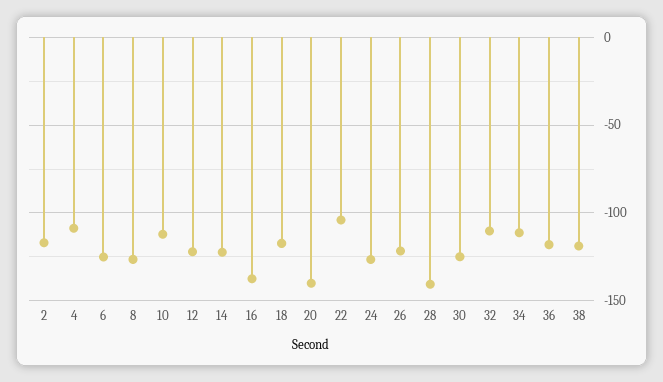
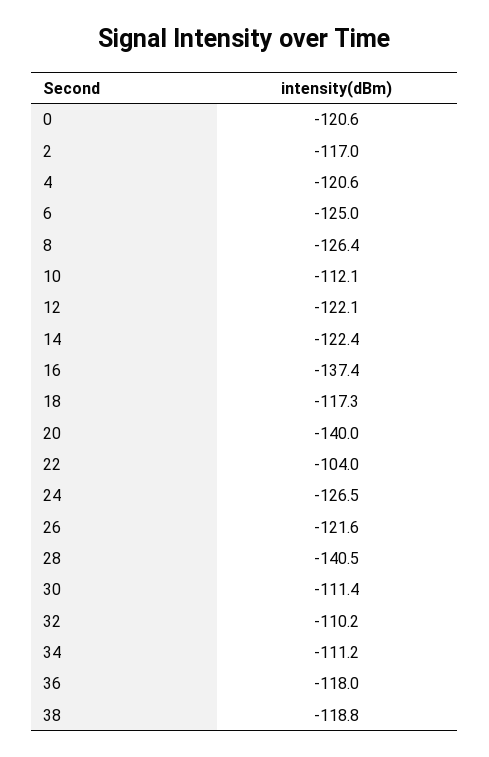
  {
    "2": -117,
-   "4": -110,
+   "4": -120.6,
    "6": -125,
    "8": -126.4,
    "10": -112.1,
    "12": -122.1,
    "14": -122.4,
    "16": -137.4,
    "18": -117.3,
    "20": -140,
    "22": -104,
    "24": -126.5,
    "26": -121.6,
    "28": -140.5,
-   "30": -125,
+   "30": -111.4,
    "32": -110.2,
    "34": -111.2,
    "36": -118,
-   "38": -118.8
+   "38": -118.8,
+   "0": -120.6
  }

